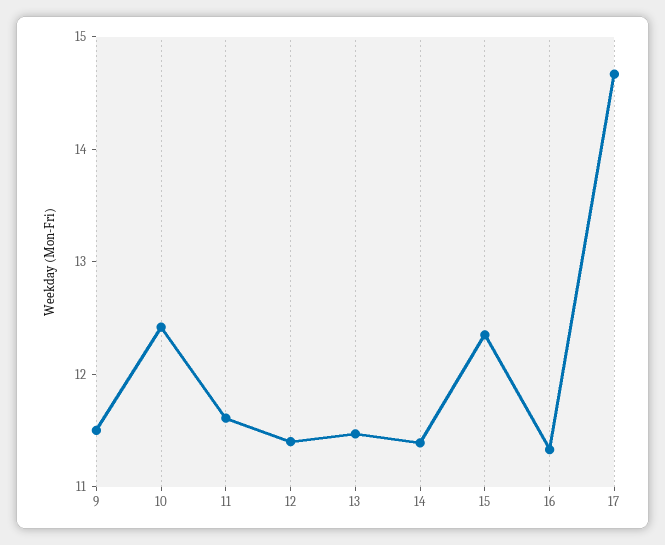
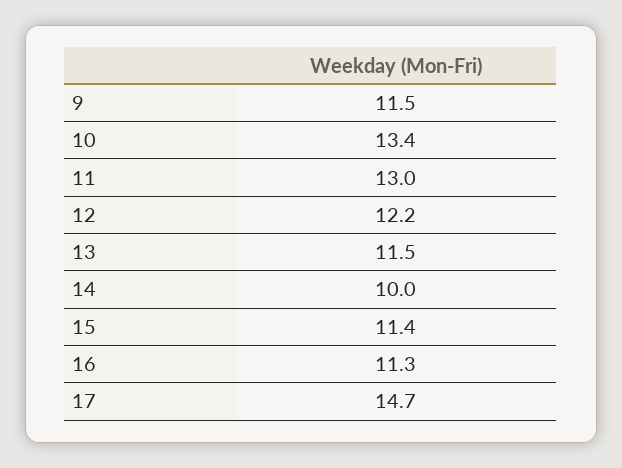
  {
    "9": 11.5,
-   "10": 12.4,
+   "10": 13.4,
-   "11": 11.6,
+   "11": 13,
-   "12": 11.4,
+   "12": 12.2,
    "13": 11.5,
-   "14": 11.4,
+   "14": 10,
-   "15": 12.4,
+   "15": 11.4,
    "16": 11.3,
    "17": 14.7
  }

